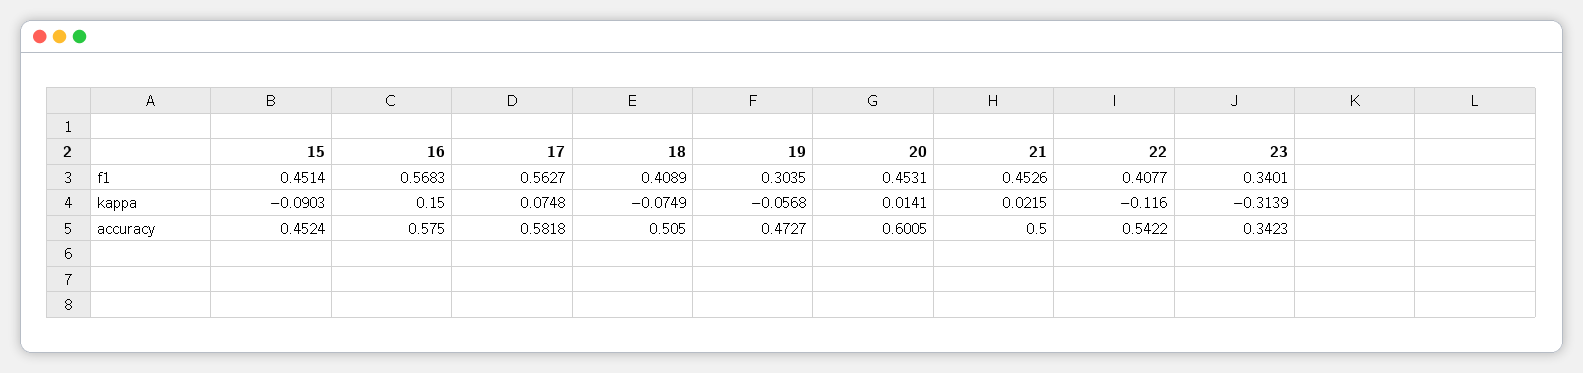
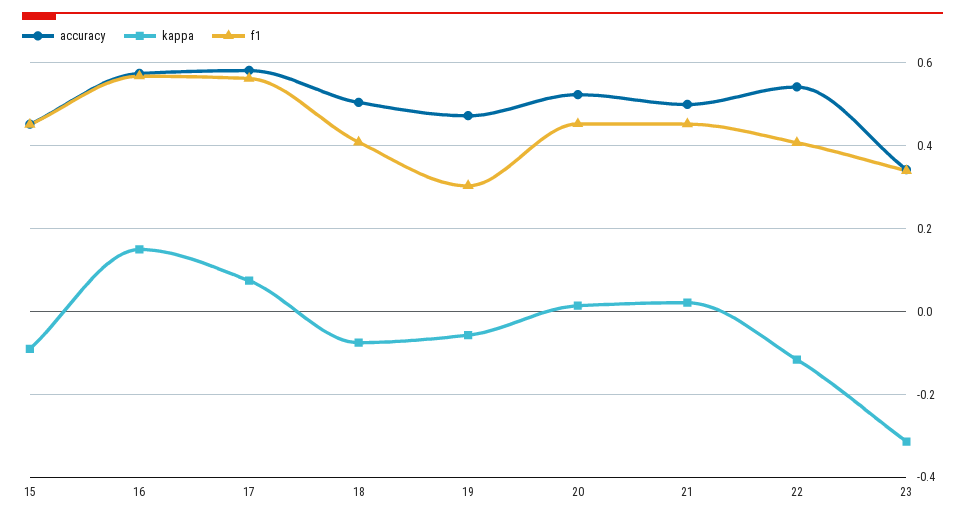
  {
    "f1": {
      "15": 0.4514,
      "16": 0.5683,
      "17": 0.5627,
      "18": 0.4089,
      "19": 0.3035,
      "20": 0.4531,
      "21": 0.4526,
      "22": 0.4077,
      "23": 0.3401
    },
    "kappa": {
      "15": -0.0903,
      "16": 0.15,
      "17": 0.0748,
      "18": -0.0749,
      "19": -0.0568,
      "20": 0.0141,
      "21": 0.0215,
      "22": -0.116,
      "23": -0.3139
    },
    "accuracy": {
      "15": 0.4524,
      "16": 0.575,
      "17": 0.5818,
      "18": 0.505,
      "19": 0.4727,
-     "20": 0.6005,
+     "20": 0.52,
      "21": 0.5,
      "22": 0.5422,
      "23": 0.3423
    }
  }

